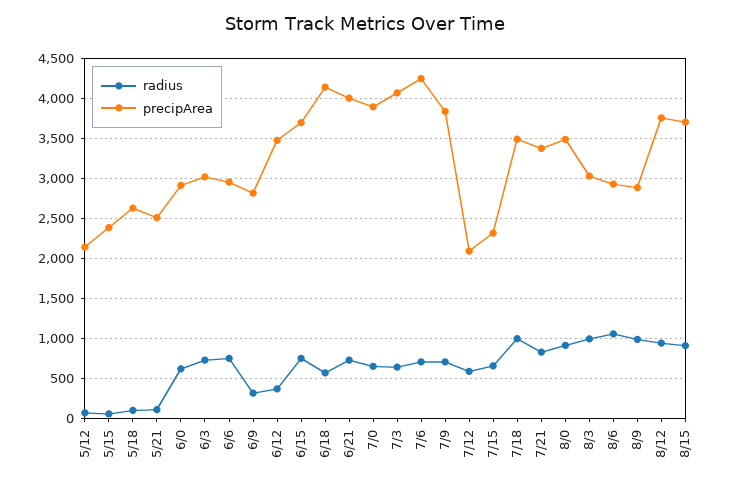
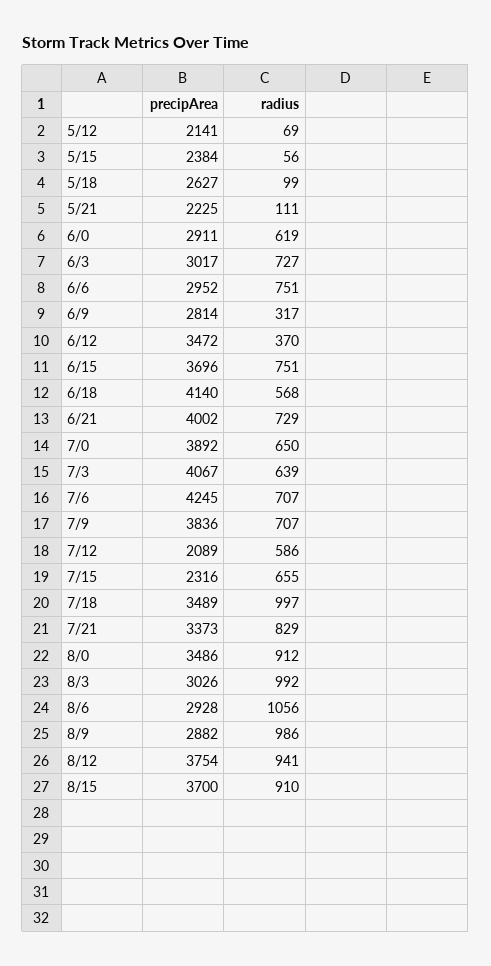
  {
    "radius": {
      "5/12": 69,
      "5/15": 56,
      "5/18": 99,
      "5/21": 111,
      "6/0": 619,
      "6/3": 727,
      "6/6": 751,
      "6/9": 317,
      "6/12": 370,
      "6/15": 751,
      "6/18": 568,
      "6/21": 729,
      "7/0": 650,
      "7/3": 639,
      "7/6": 707,
      "7/9": 707,
      "7/12": 586,
      "7/15": 655,
      "7/18": 997,
      "7/21": 829,
      "8/0": 912,
      "8/3": 992,
      "8/6": 1056,
      "8/9": 986,
      "8/12": 941,
      "8/15": 910
    },
    "precipArea": {
      "5/12": 2141,
      "5/15": 2384,
      "5/18": 2627,
-     "5/21": 2500,
+     "5/21": 2225,
      "6/0": 2911,
      "6/3": 3017,
      "6/6": 2952,
      "6/9": 2814,
      "6/12": 3472,
      "6/15": 3696,
      "6/18": 4140,
      "6/21": 4002,
      "7/0": 3892,
      "7/3": 4067,
      "7/6": 4245,
      "7/9": 3836,
      "7/12": 2089,
      "7/15": 2316,
      "7/18": 3489,
      "7/21": 3373,
      "8/0": 3486,
      "8/3": 3026,
      "8/6": 2928,
      "8/9": 2882,
      "8/12": 3754,
      "8/15": 3700
    }
  }

